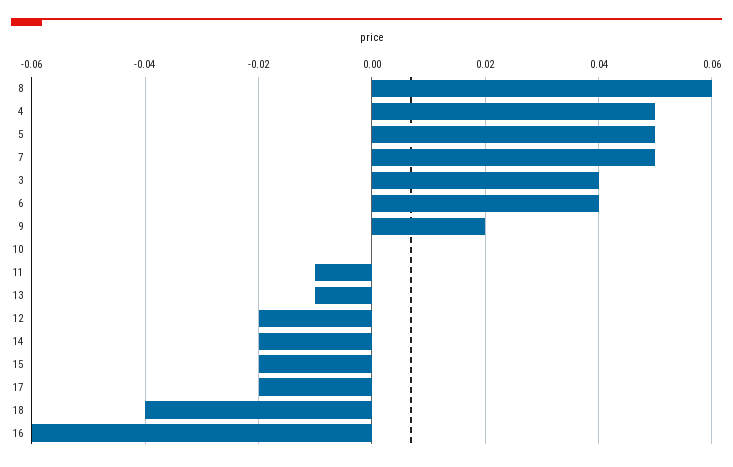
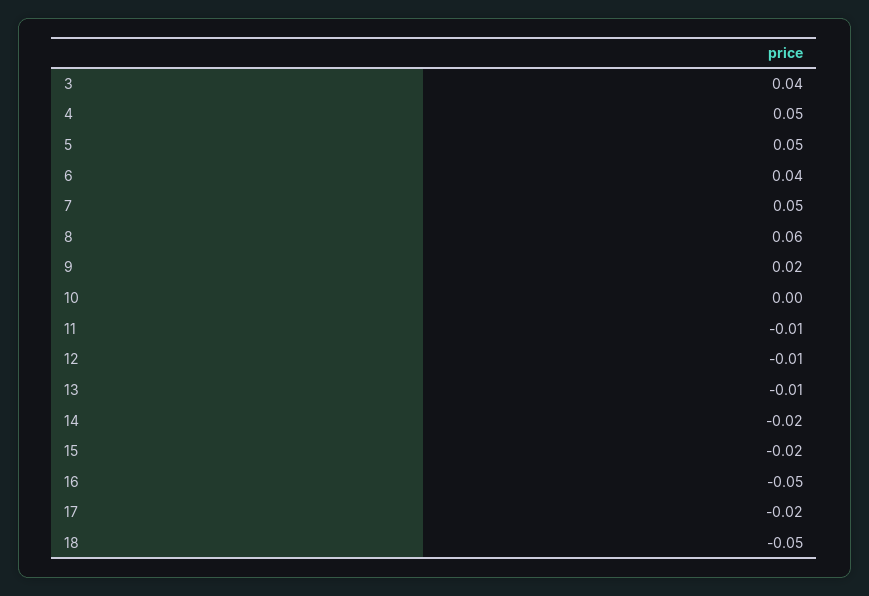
  {
    "8": 0.06,
    "4": 0.05,
    "5": 0.05,
    "7": 0.05,
    "3": 0.04,
    "6": 0.04,
    "9": 0.02,
    "10": 0,
    "11": -0.01,
    "13": -0.01,
-   "12": -0.02,
+   "12": -0.01,
    "14": -0.02,
    "15": -0.02,
    "17": -0.02,
-   "18": -0.04,
+   "18": -0.05,
-   "16": -0.06
+   "16": -0.05
  }

